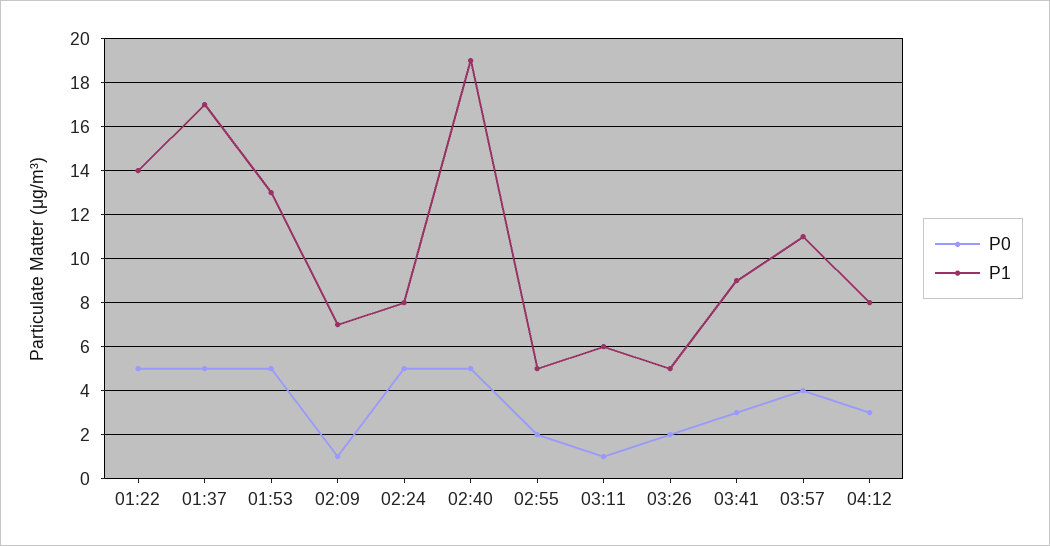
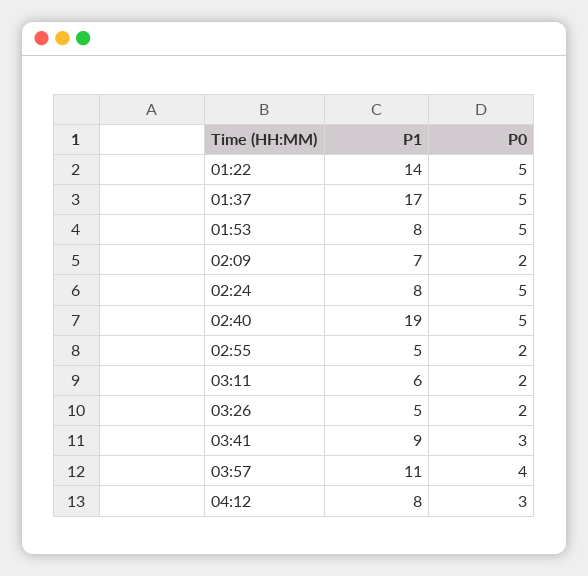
  {
    "P0": {
      "01:22": 5,
      "01:37": 5,
      "01:53": 5,
-     "02:09": 1,
+     "02:09": 2,
      "02:24": 5,
      "02:40": 5,
      "02:55": 2,
-     "03:11": 1,
+     "03:11": 2,
      "03:26": 2,
      "03:41": 3,
      "03:57": 4,
      "04:12": 3
    },
    "P1": {
      "01:22": 14,
      "01:37": 17,
-     "01:53": 13,
+     "01:53": 8,
      "02:09": 7,
      "02:24": 8,
      "02:40": 19,
      "02:55": 5,
      "03:11": 6,
      "03:26": 5,
      "03:41": 9,
      "03:57": 11,
      "04:12": 8
    }
  }

